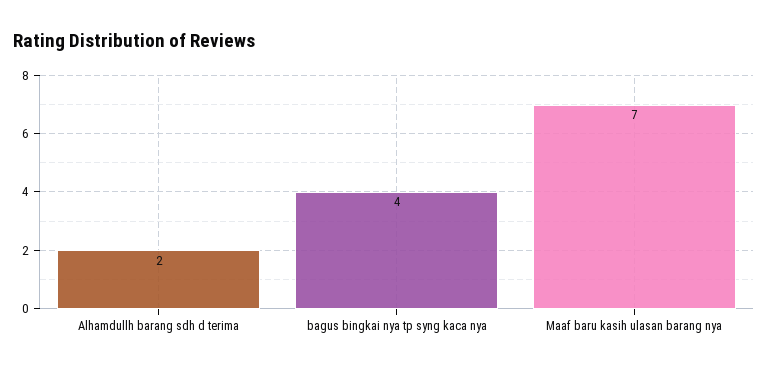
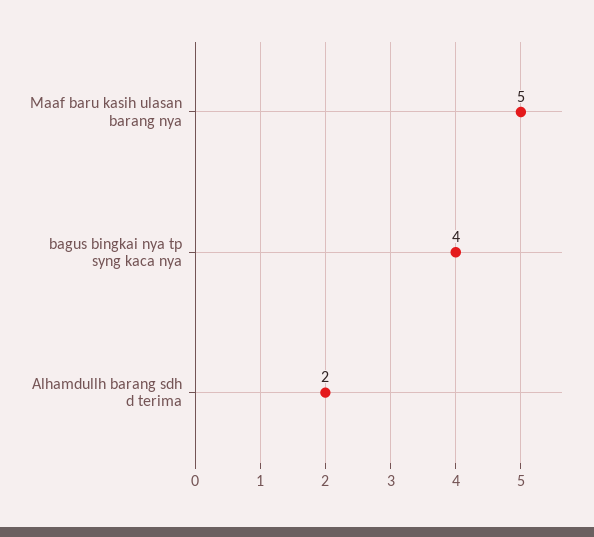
  {
    "Alhamdullh barang sdh d terima": 2,
    "bagus bingkai nya tp syng kaca nya": 4,
-   "Maaf baru kasih ulasan barang nya": 7
+   "Maaf baru kasih ulasan barang nya": 5
  }

